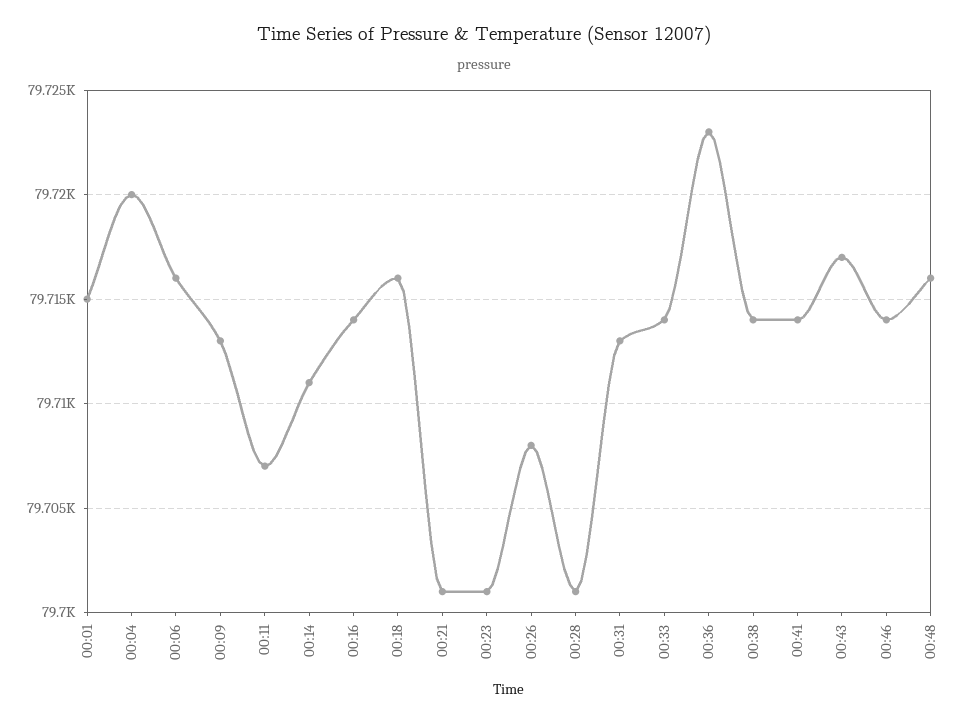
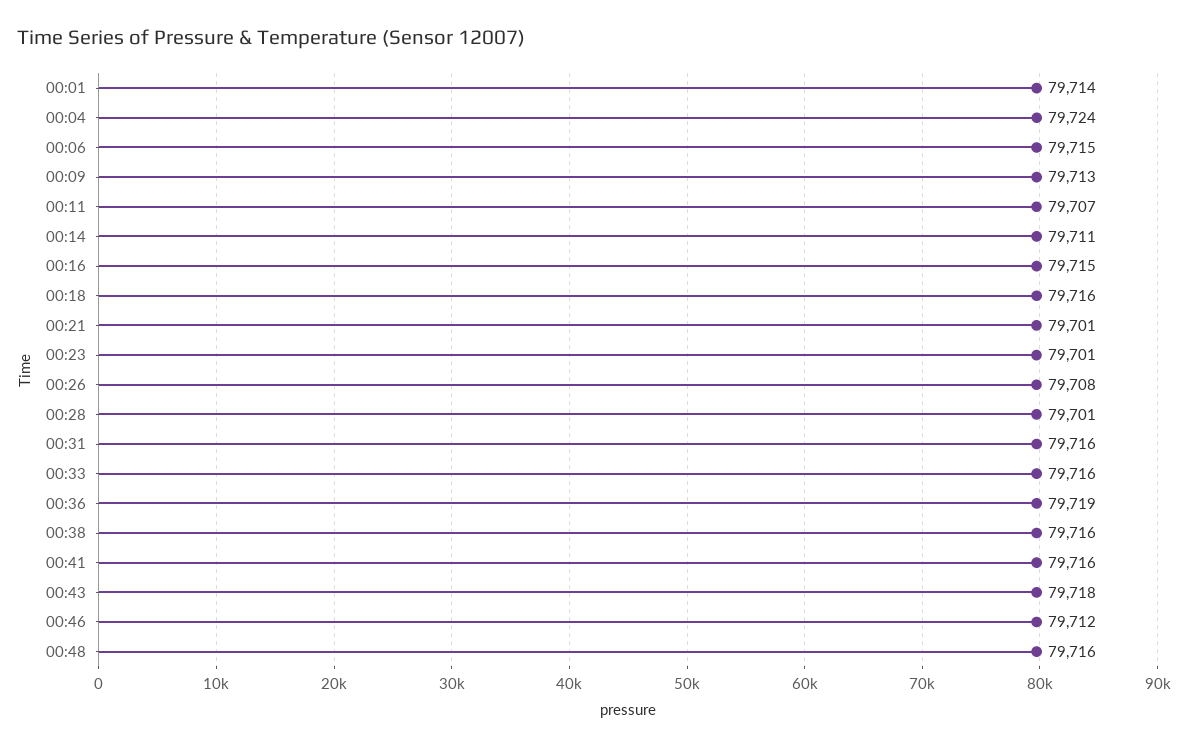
  {
-   "00:01": 79715,
+   "00:01": 79714,
-   "00:04": 79720,
+   "00:04": 79724,
-   "00:06": 79716,
+   "00:06": 79715,
    "00:09": 79713,
    "00:11": 79707,
    "00:14": 79711,
-   "00:16": 79714,
+   "00:16": 79715,
    "00:18": 79716,
    "00:21": 79701,
    "00:23": 79701,
    "00:26": 79708,
    "00:28": 79701,
-   "00:31": 79713,
+   "00:31": 79716,
-   "00:33": 79714,
+   "00:33": 79716,
-   "00:36": 79723,
+   "00:36": 79719,
-   "00:38": 79714,
+   "00:38": 79716,
-   "00:41": 79714,
+   "00:41": 79716,
-   "00:43": 79717,
+   "00:43": 79718,
-   "00:46": 79714,
+   "00:46": 79712,
    "00:48": 79716
  }

